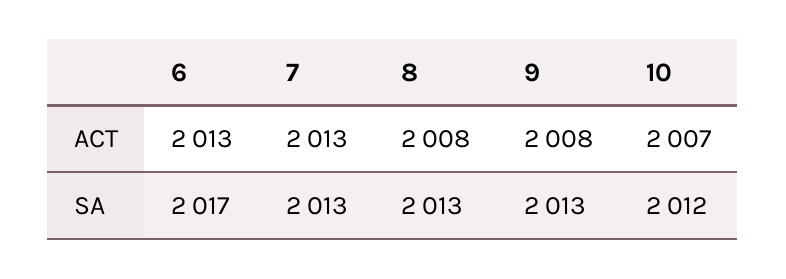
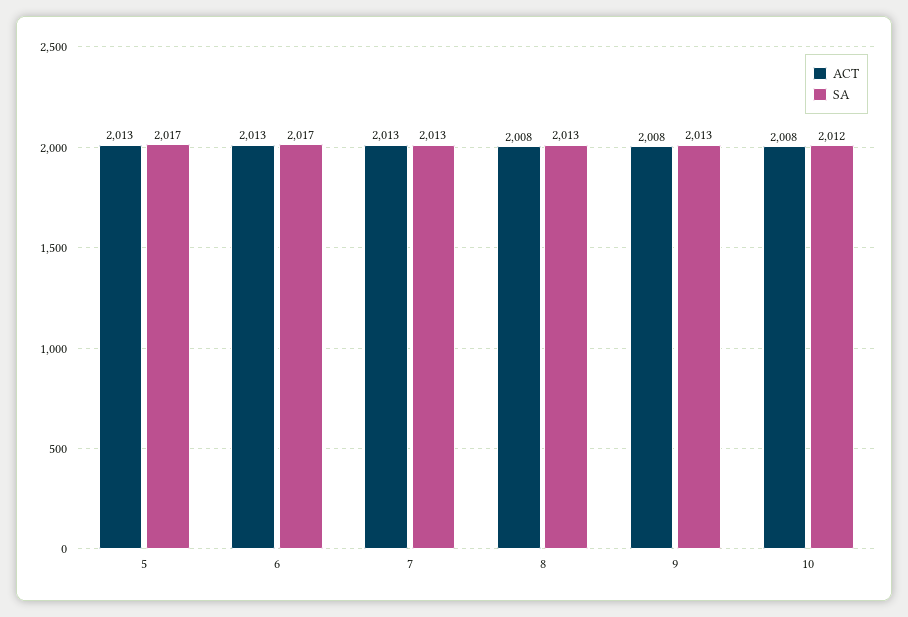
  {
    "ACT": {
      "6": 2013,
      "7": 2013,
      "8": 2008,
      "9": 2008,
-     "10": 2007
+     "10": 2008,
+     "5": 2013
    },
    "SA": {
      "6": 2017,
      "7": 2013,
      "8": 2013,
      "9": 2013,
-     "10": 2012
+     "10": 2012,
+     "5": 2017
    }
  }

